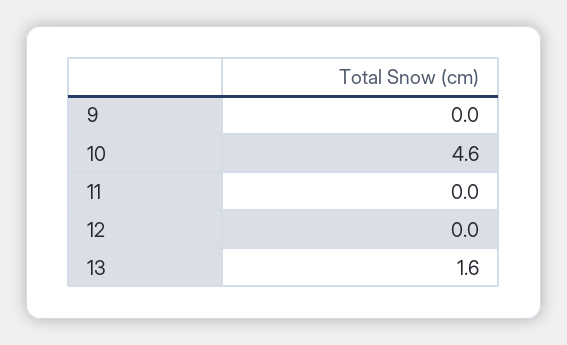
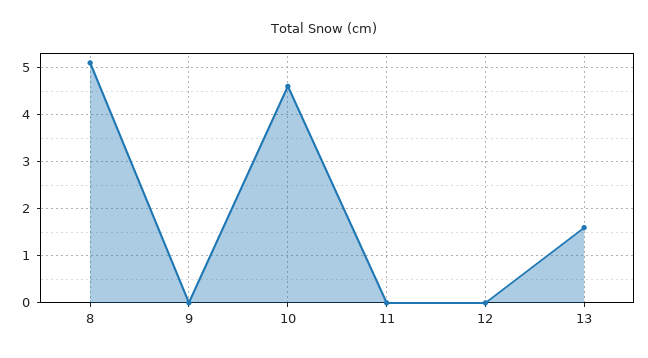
  {
    "9": 0,
    "10": 4.6,
    "11": 0,
    "12": 0,
-   "13": 1.6
+   "13": 1.6,
+   "8": 5
  }

